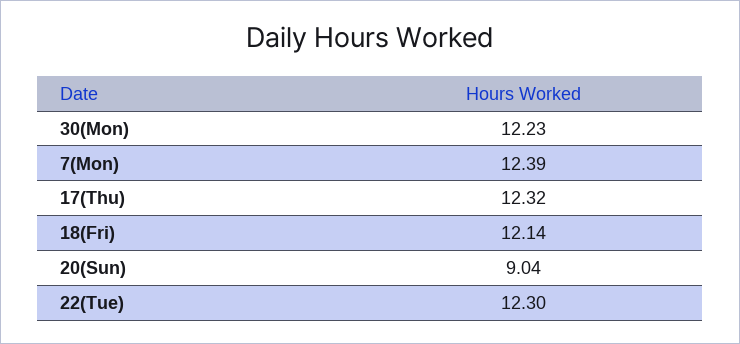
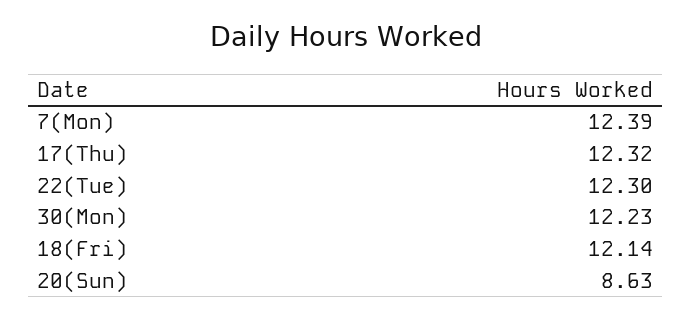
  {
    "30(Mon)": 12.23,
    "7(Mon)": 12.39,
    "17(Thu)": 12.32,
    "18(Fri)": 12.14,
-   "20(Sun)": 9.04,
+   "20(Sun)": 8.63,
    "22(Tue)": 12.3
  }

